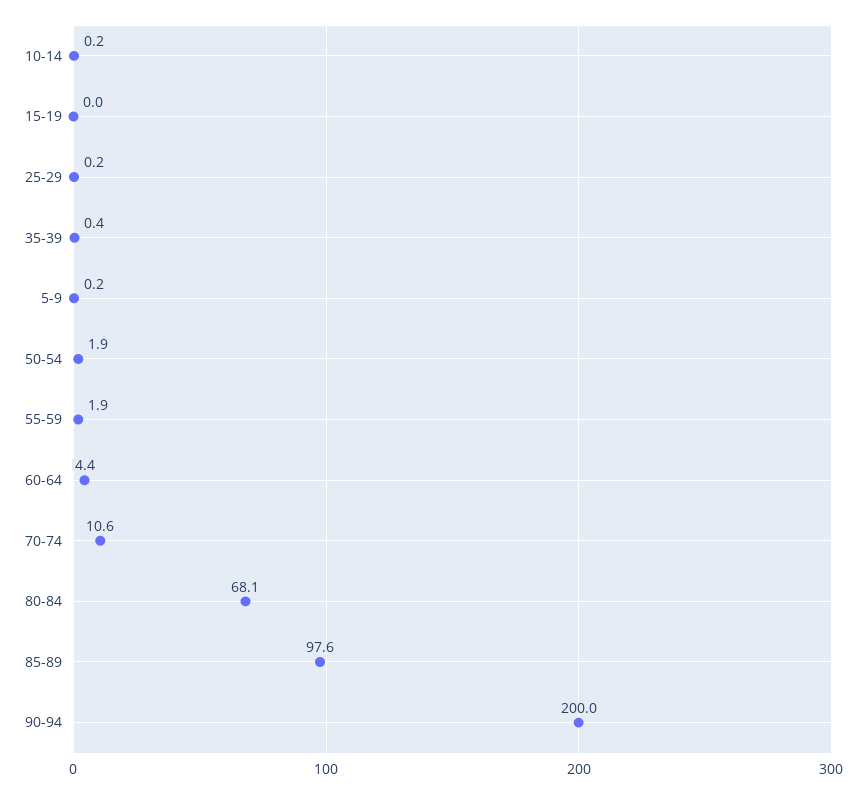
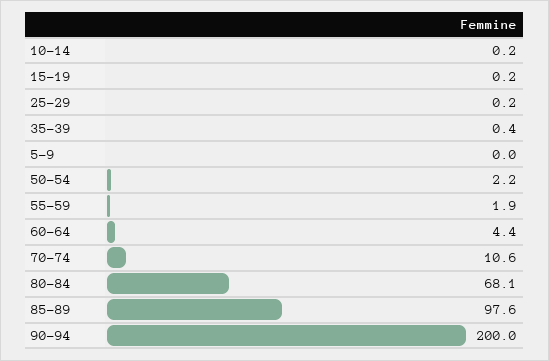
  {
    "10-14": 0.2,
-   "15-19": 0,
+   "15-19": 0.2,
    "25-29": 0.2,
    "35-39": 0.4,
-   "5-9": 0.2,
+   "5-9": 0,
-   "50-54": 1.9,
+   "50-54": 2.2,
    "55-59": 1.9,
    "60-64": 4.4,
    "70-74": 10.6,
    "80-84": 68.1,
    "85-89": 97.6,
    "90-94": 200
  }

